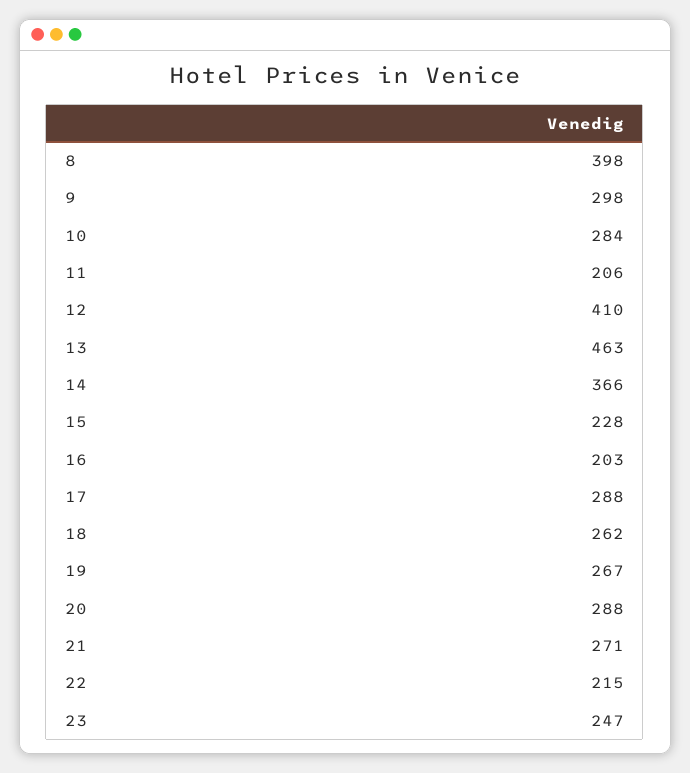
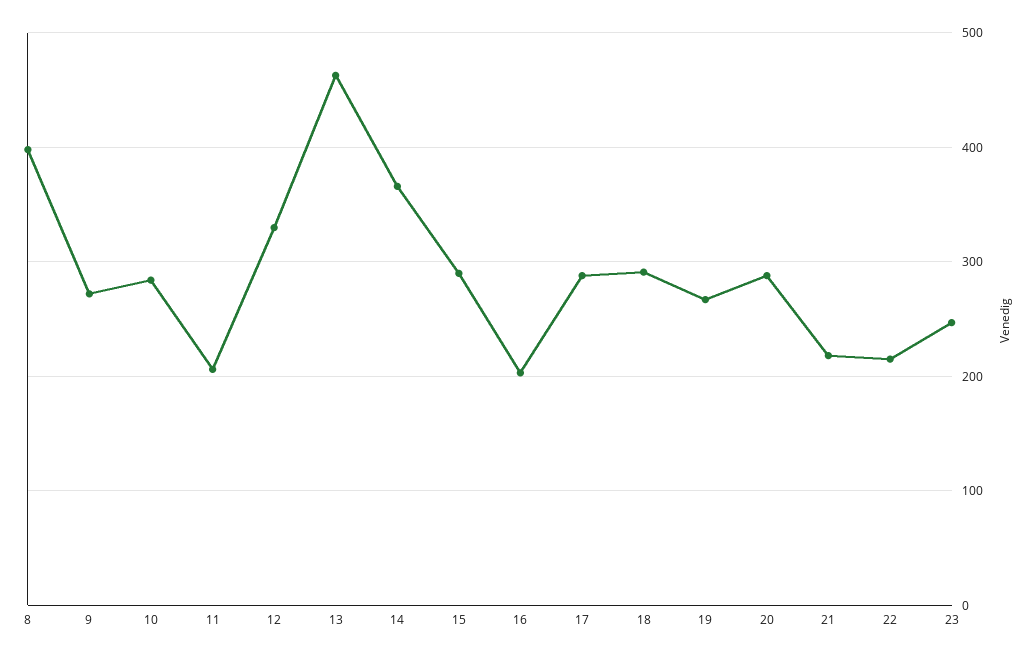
  {
    "8": 398,
-   "9": 298,
+   "9": 270,
    "10": 284,
    "11": 206,
-   "12": 410,
+   "12": 330,
    "13": 463,
    "14": 366,
-   "15": 228,
+   "15": 290,
    "16": 203,
    "17": 288,
-   "18": 262,
+   "18": 290,
    "19": 267,
    "20": 288,
-   "21": 271,
+   "21": 220,
    "22": 215,
    "23": 247
  }

